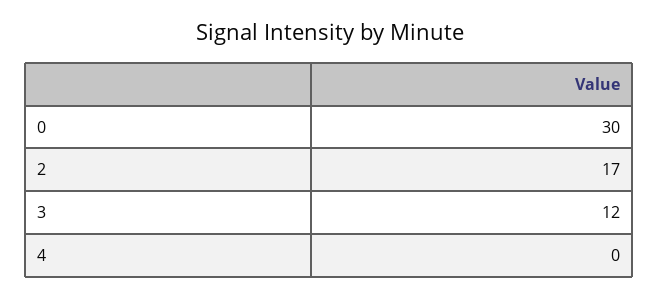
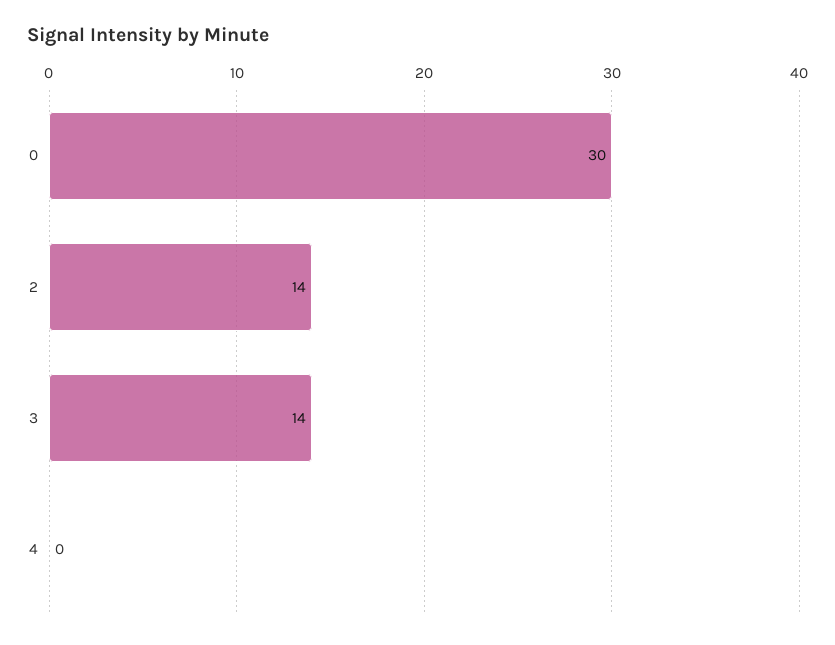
  {
    "0": 30,
-   "2": 17,
+   "2": 14,
-   "3": 12,
+   "3": 14,
    "4": 0
  }

